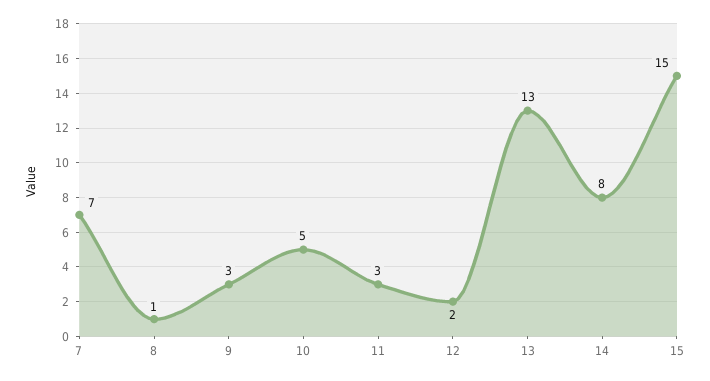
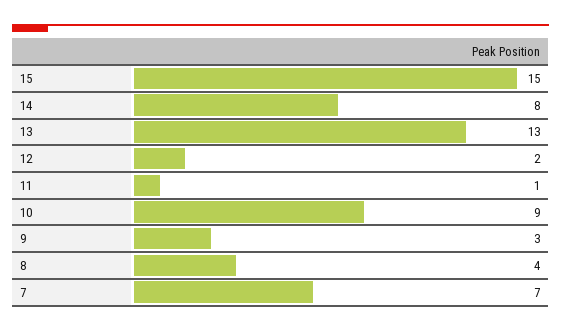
  {
    "7": 7,
-   "8": 1,
+   "8": 4,
    "9": 3,
-   "10": 5,
+   "10": 9,
-   "11": 3,
+   "11": 1,
    "12": 2,
    "13": 13,
    "14": 8,
    "15": 15
  }

